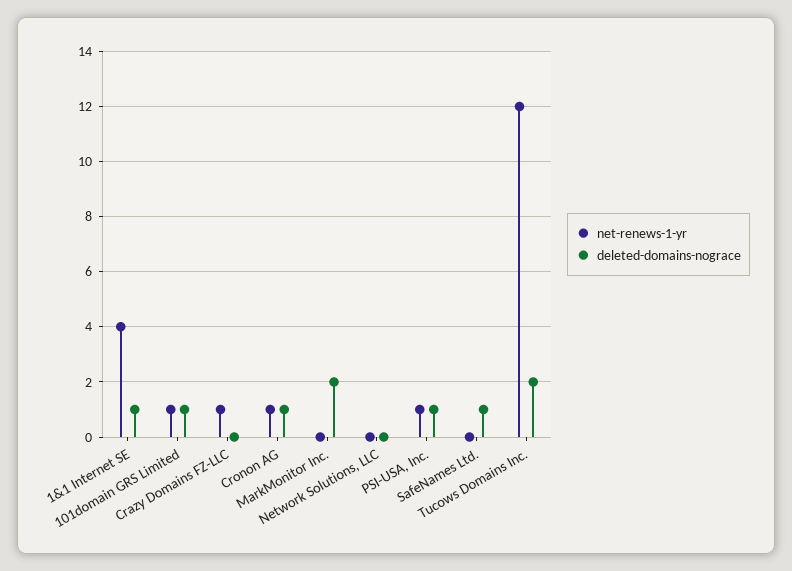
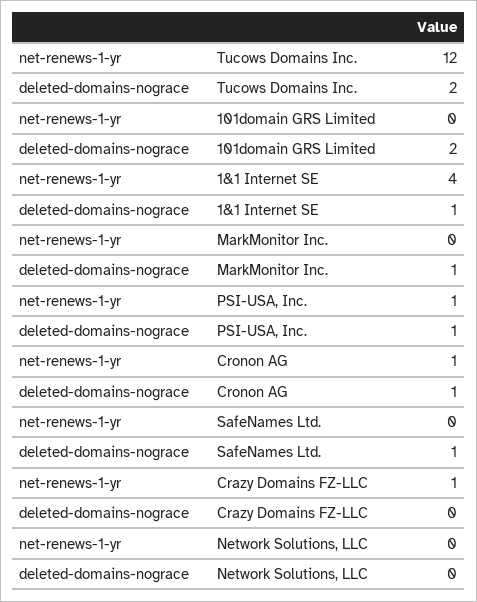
  {
    "net-renews-1-yr": {
      "1&1 Internet SE": 4,
-     "101domain GRS Limited": 1,
+     "101domain GRS Limited": 0,
      "Crazy Domains FZ-LLC": 1,
      "Cronon AG": 1,
      "MarkMonitor Inc.": 0,
      "Network Solutions, LLC": 0,
      "PSI-USA, Inc.": 1,
      "SafeNames Ltd.": 0,
      "Tucows Domains Inc.": 12
    },
    "deleted-domains-nograce": {
      "1&1 Internet SE": 1,
-     "101domain GRS Limited": 1,
+     "101domain GRS Limited": 2,
      "Crazy Domains FZ-LLC": 0,
      "Cronon AG": 1,
-     "MarkMonitor Inc.": 2,
+     "MarkMonitor Inc.": 1,
      "Network Solutions, LLC": 0,
      "PSI-USA, Inc.": 1,
      "SafeNames Ltd.": 1,
      "Tucows Domains Inc.": 2
    }
  }

